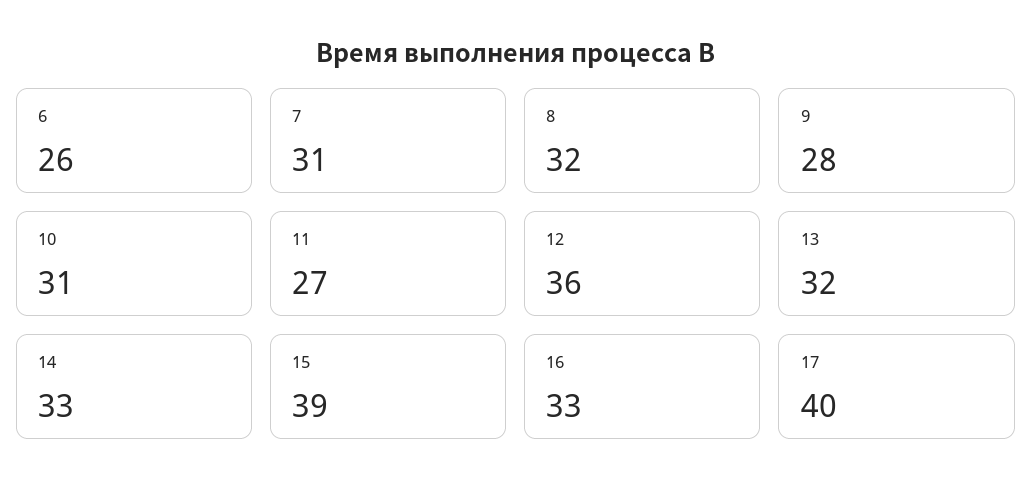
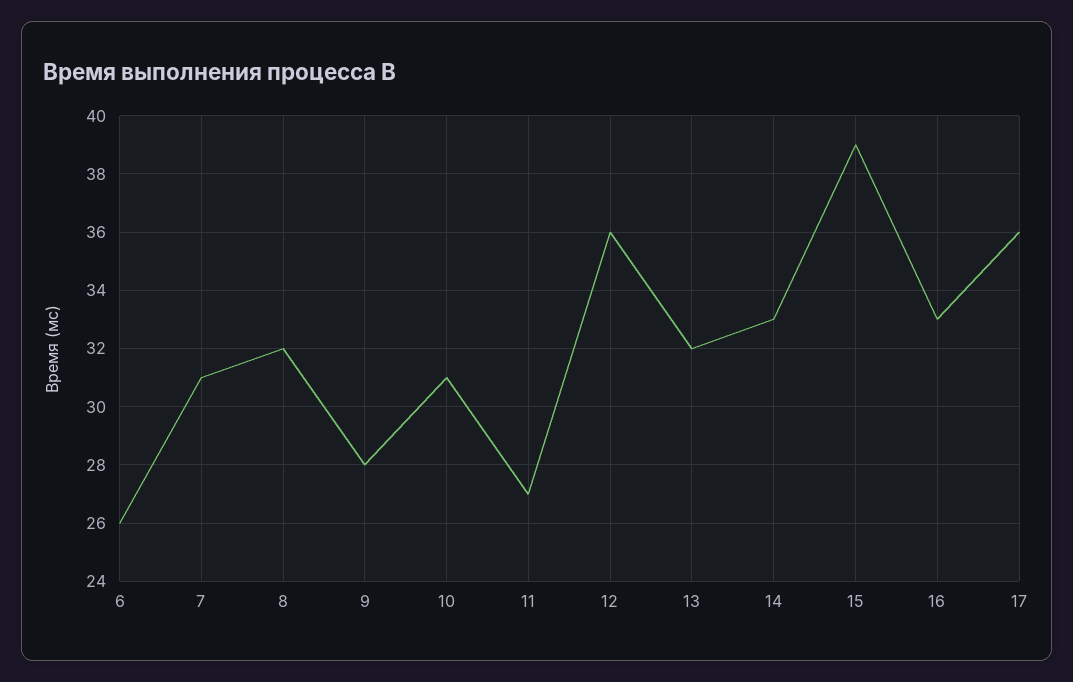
  {
    "6": 26,
    "7": 31,
    "8": 32,
    "9": 28,
    "10": 31,
    "11": 27,
    "12": 36,
    "13": 32,
    "14": 33,
    "15": 39,
    "16": 33,
-   "17": 40
+   "17": 36
  }

